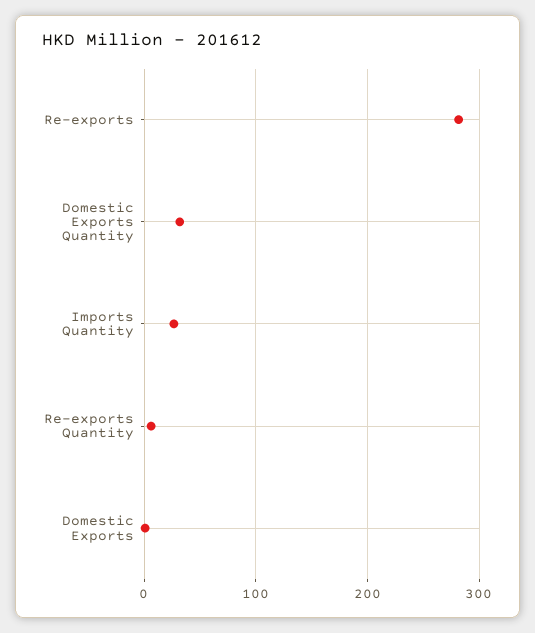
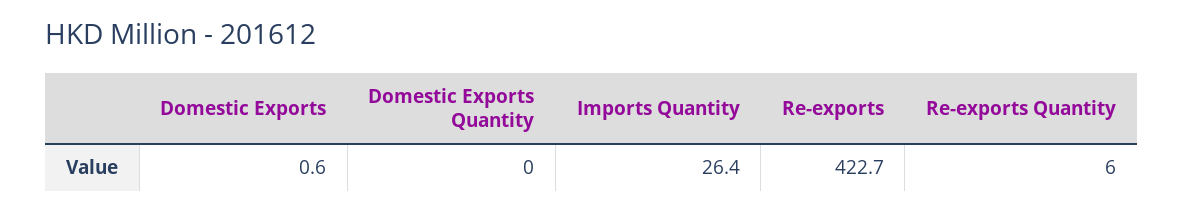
  {
-   "Re-exports": 280,
+   "Re-exports": 422.7,
-   "Domestic Exports Quantity": 30,
+   "Domestic Exports Quantity": 0,
    "Imports Quantity": 26.4,
    "Re-exports Quantity": 6,
    "Domestic Exports": 0.6
  }

